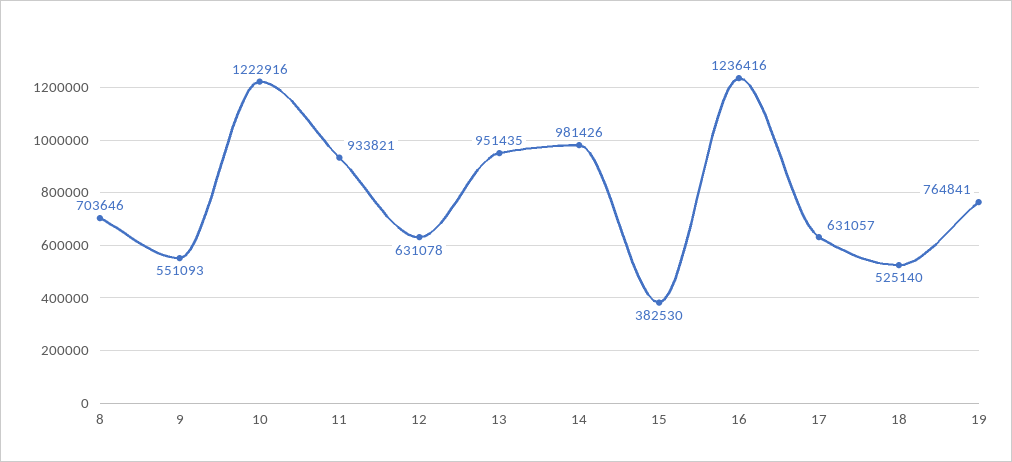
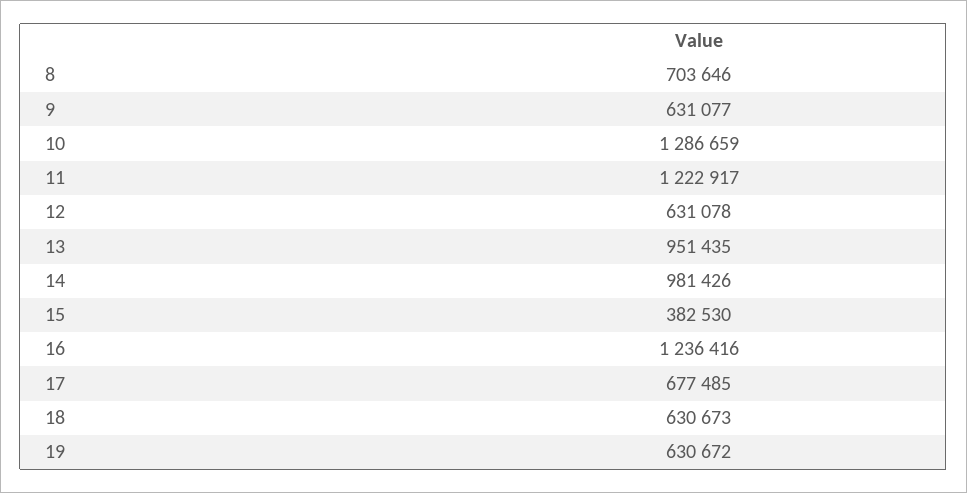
  {
    "8": 703646,
-   "9": 551093,
+   "9": 631077,
-   "10": 1222916,
+   "10": 1286659,
-   "11": 933821,
+   "11": 1222917,
    "12": 631078,
    "13": 951435,
    "14": 981426,
    "15": 382530,
    "16": 1236416,
-   "17": 631057,
+   "17": 677485,
-   "18": 525140,
+   "18": 630673,
-   "19": 764841
+   "19": 630672
  }

